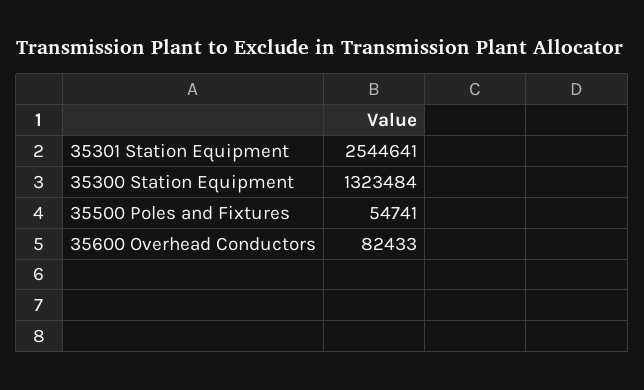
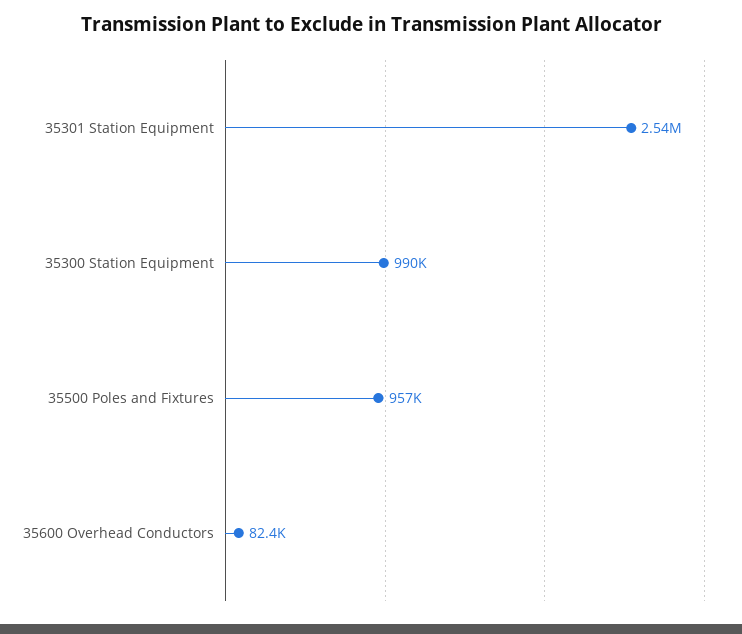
  {
    "35301 Station Equipment": 2544641,
-   "35300 Station Equipment": 1323484,
+   "35300 Station Equipment": 990000,
-   "35500 Poles and Fixtures": 54741,
+   "35500 Poles and Fixtures": 957000,
    "35600 Overhead Conductors": 82433
  }

